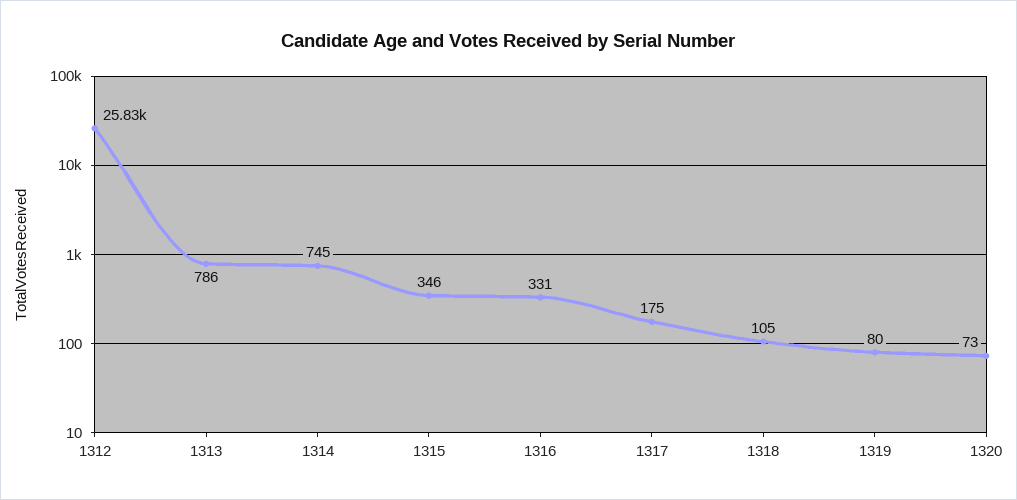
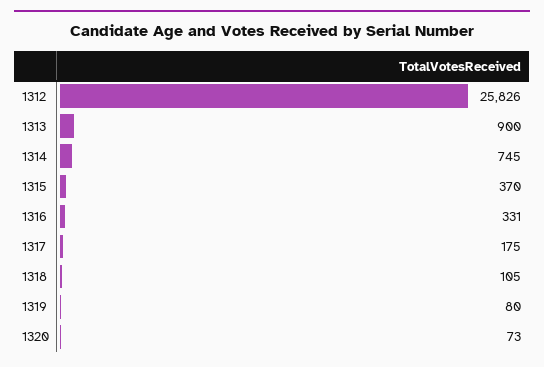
  {
    "1312": 25826,
-   "1313": 786,
+   "1313": 900,
    "1314": 745,
-   "1315": 346,
+   "1315": 370,
    "1316": 331,
    "1317": 175,
    "1318": 105,
    "1319": 80,
    "1320": 73
  }

